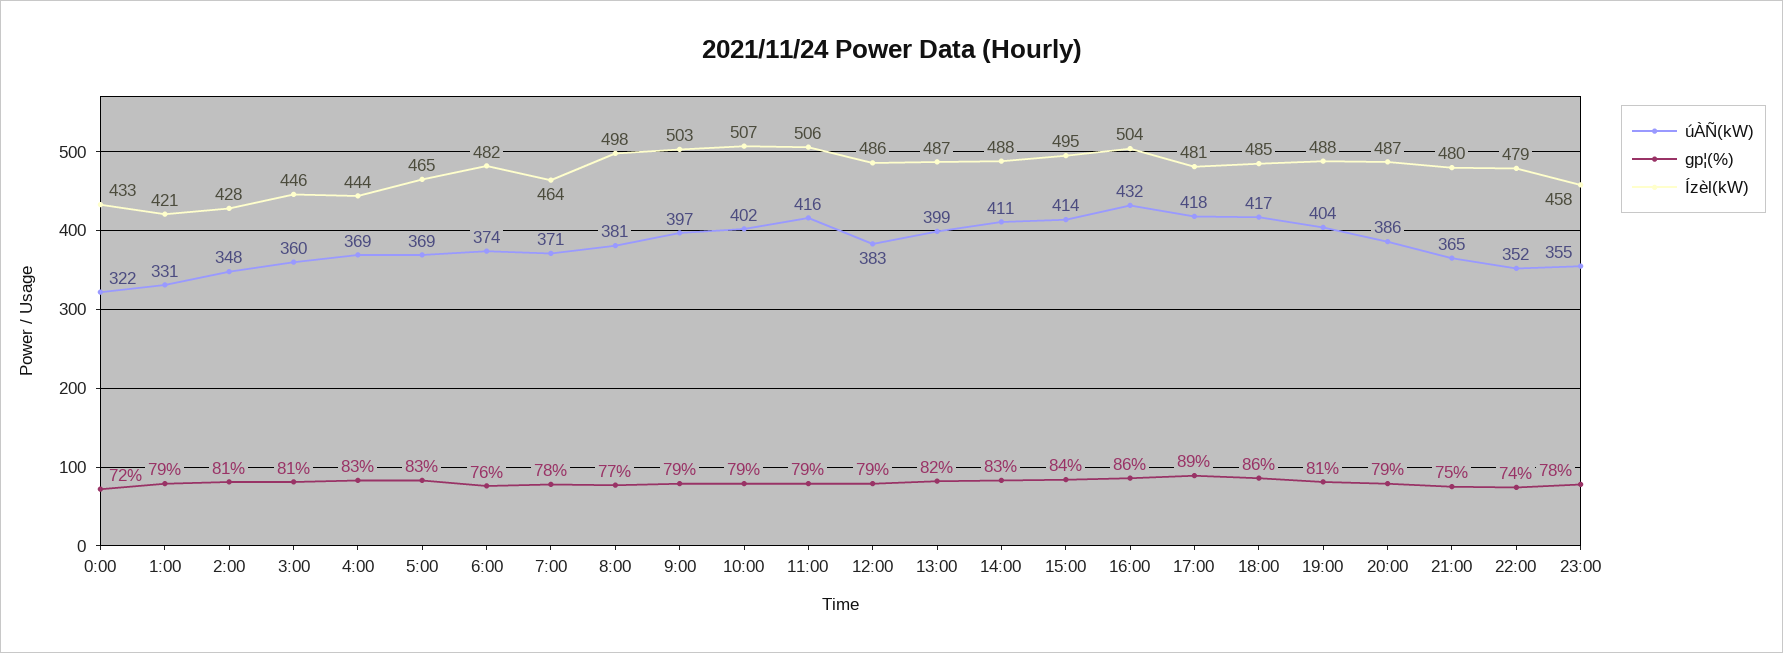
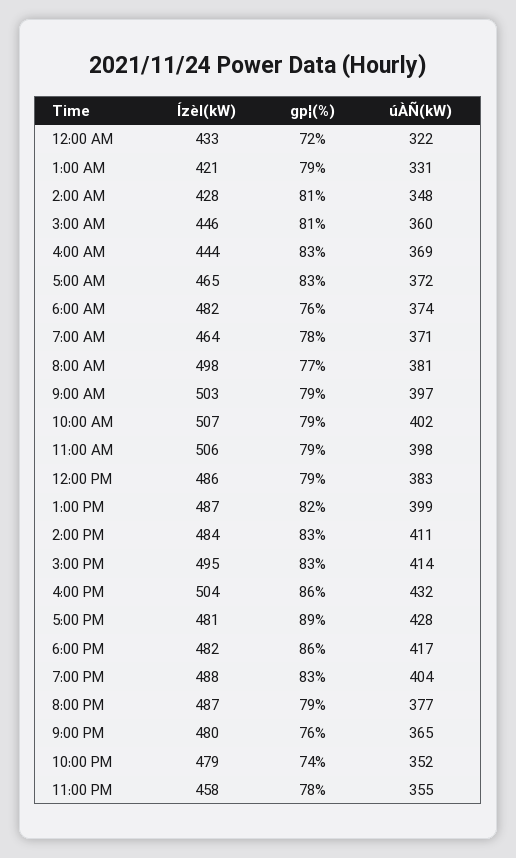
  {
    "úÀÑ(kW)": {
      "0:00": 322,
      "1:00": 331,
      "2:00": 348,
      "3:00": 360,
      "4:00": 369,
-     "5:00": 369,
+     "5:00": 372,
      "6:00": 374,
      "7:00": 371,
      "8:00": 381,
      "9:00": 397,
      "10:00": 402,
-     "11:00": 416,
+     "11:00": 398,
      "12:00": 383,
      "13:00": 399,
      "14:00": 411,
      "15:00": 414,
      "16:00": 432,
-     "17:00": 418,
+     "17:00": 428,
      "18:00": 417,
      "19:00": 404,
-     "20:00": 386,
+     "20:00": 377,
      "21:00": 365,
      "22:00": 352,
      "23:00": 355
    },
    "gp¦(%)": {
      "0:00": 72,
      "1:00": 79,
      "2:00": 81,
      "3:00": 81,
      "4:00": 83,
      "5:00": 83,
      "6:00": 76,
      "7:00": 78,
      "8:00": 77,
      "9:00": 79,
      "10:00": 79,
      "11:00": 79,
      "12:00": 79,
      "13:00": 82,
      "14:00": 83,
-     "15:00": 84,
+     "15:00": 83,
      "16:00": 86,
      "17:00": 89,
      "18:00": 86,
-     "19:00": 81,
+     "19:00": 83,
      "20:00": 79,
-     "21:00": 75,
+     "21:00": 76,
      "22:00": 74,
      "23:00": 78
    },
    "Ízèl(kW)": {
      "0:00": 433,
      "1:00": 421,
      "2:00": 428,
      "3:00": 446,
      "4:00": 444,
      "5:00": 465,
      "6:00": 482,
      "7:00": 464,
      "8:00": 498,
      "9:00": 503,
      "10:00": 507,
      "11:00": 506,
      "12:00": 486,
      "13:00": 487,
-     "14:00": 488,
+     "14:00": 484,
      "15:00": 495,
      "16:00": 504,
      "17:00": 481,
-     "18:00": 485,
+     "18:00": 482,
      "19:00": 488,
      "20:00": 487,
      "21:00": 480,
      "22:00": 479,
      "23:00": 458
    }
  }

